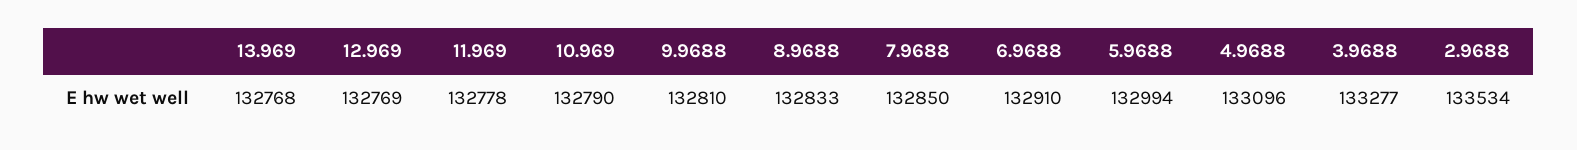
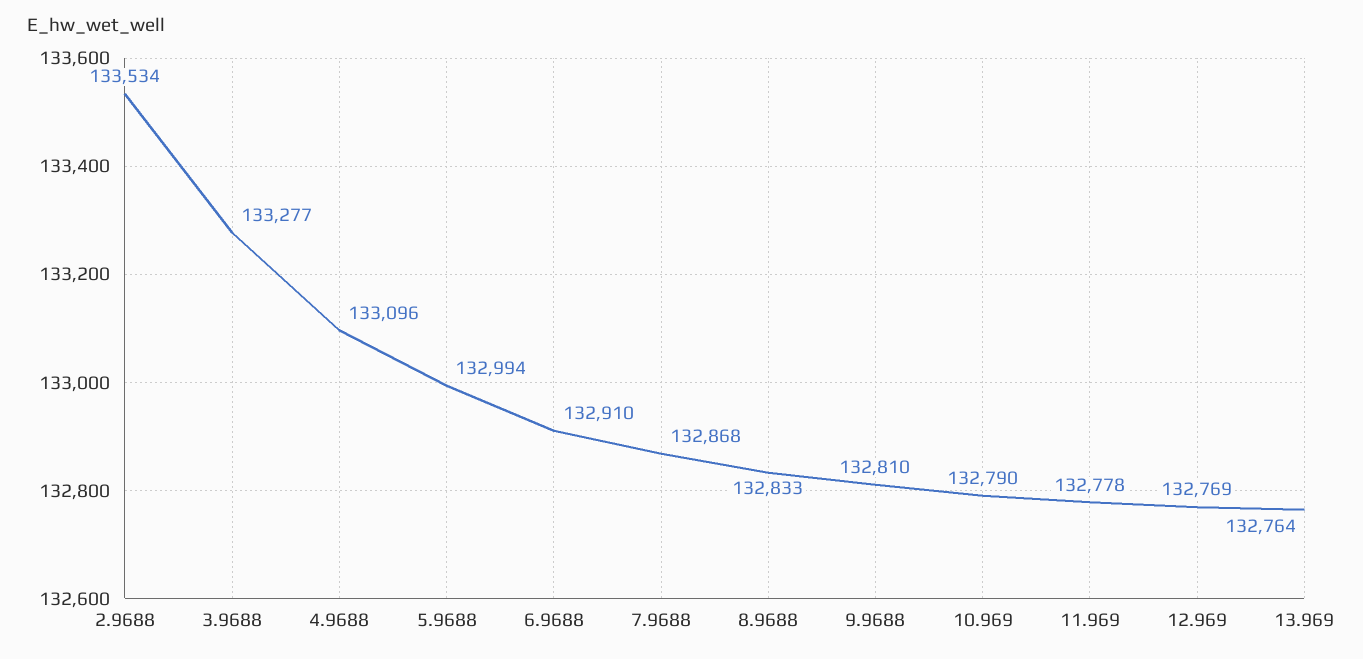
  {
-   "13.969": 132768,
+   "13.969": 132764,
    "12.969": 132769,
    "11.969": 132778,
    "10.969": 132790,
    "9.9688": 132810,
    "8.9688": 132833,
-   "7.9688": 132850,
+   "7.9688": 132868,
    "6.9688": 132910,
    "5.9688": 132994,
    "4.9688": 133096,
    "3.9688": 133277,
    "2.9688": 133534
  }

